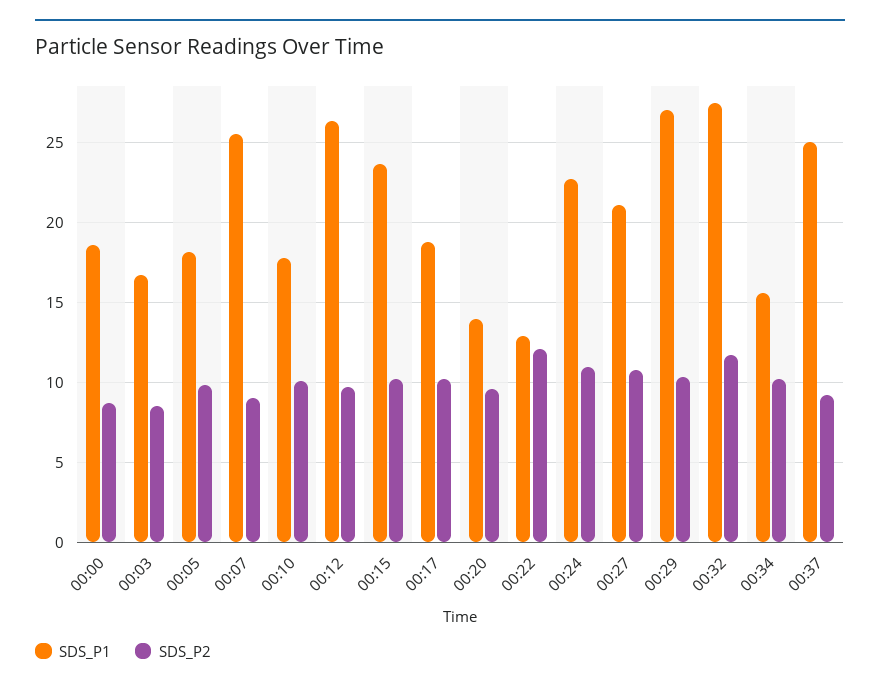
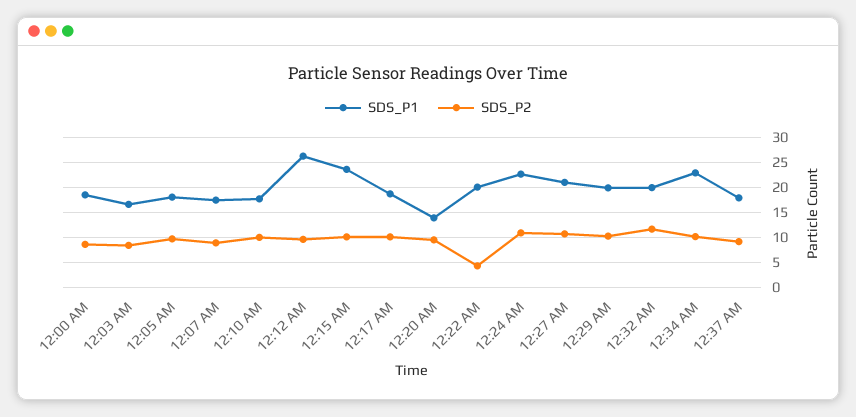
  {
    "SDS_P1": {
      "00:00": 18.5,
      "00:03": 16.5,
      "00:05": 18,
-     "00:07": 25.5,
+     "00:07": 17.5,
      "00:10": 18,
      "00:12": 26.5,
      "00:15": 23.5,
      "00:17": 19,
      "00:20": 14,
-     "00:22": 13,
+     "00:22": 20,
      "00:24": 22.5,
      "00:27": 21,
-     "00:29": 27,
+     "00:29": 20,
-     "00:32": 27.5,
+     "00:32": 20,
-     "00:34": 15.5,
+     "00:34": 22.5,
-     "00:37": 25
+     "00:37": 17.5
    },
    "SDS_P2": {
      "00:00": 8.5,
      "00:03": 8.5,
      "00:05": 10,
      "00:07": 9,
      "00:10": 10,
      "00:12": 9.5,
      "00:15": 10,
      "00:17": 10,
      "00:20": 9.5,
-     "00:22": 12,
+     "00:22": 5,
      "00:24": 11,
      "00:27": 11,
      "00:29": 10.5,
      "00:32": 11.5,
      "00:34": 10,
      "00:37": 9
    }
  }

